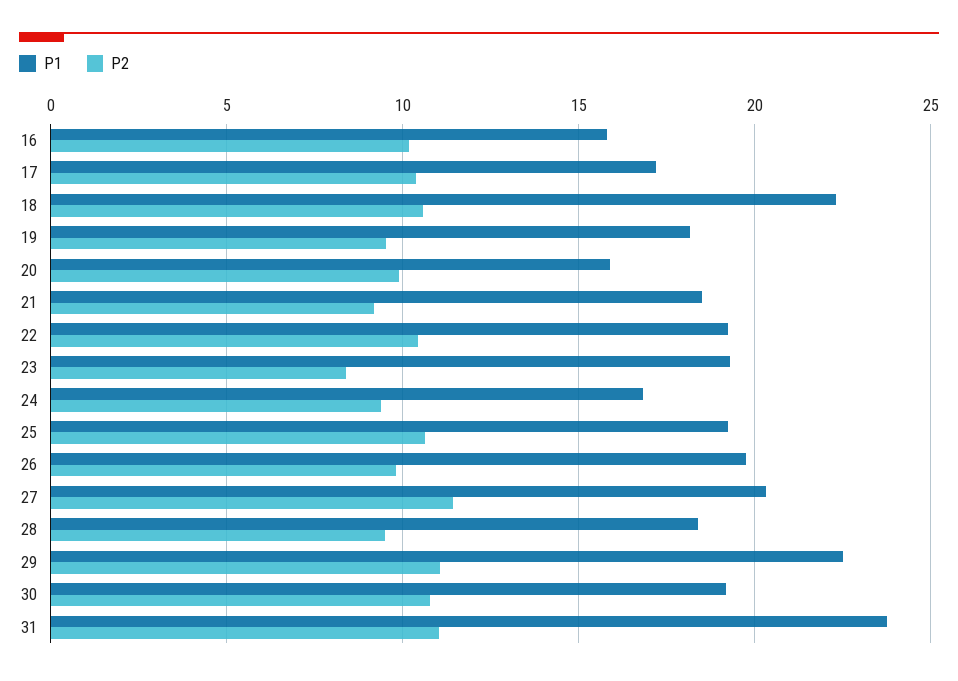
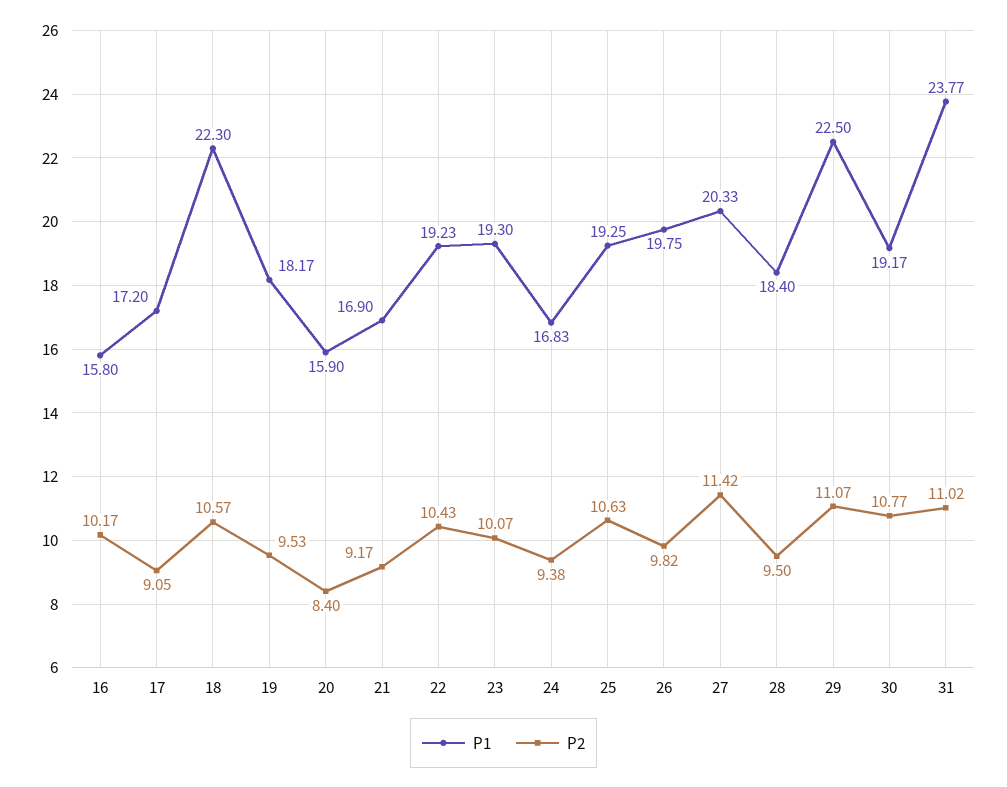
  {
    "P1": {
      "16": 15.8,
      "17": 17.2,
      "18": 22.3,
      "19": 18.17,
      "20": 15.9,
-     "21": 18.5,
+     "21": 16.9,
      "22": 19.23,
      "23": 19.3,
      "24": 16.83,
      "25": 19.25,
      "26": 19.75,
      "27": 20.33,
      "28": 18.4,
      "29": 22.5,
      "30": 19.17,
      "31": 23.77
    },
    "P2": {
      "16": 10.17,
-     "17": 10.5,
+     "17": 9.05,
      "18": 10.57,
      "19": 9.53,
-     "20": 10,
+     "20": 8.4,
      "21": 9.17,
      "22": 10.43,
-     "23": 8.5,
+     "23": 10.07,
      "24": 9.38,
      "25": 10.63,
      "26": 9.82,
      "27": 11.42,
      "28": 9.5,
      "29": 11.07,
      "30": 10.77,
      "31": 11.02
    }
  }

